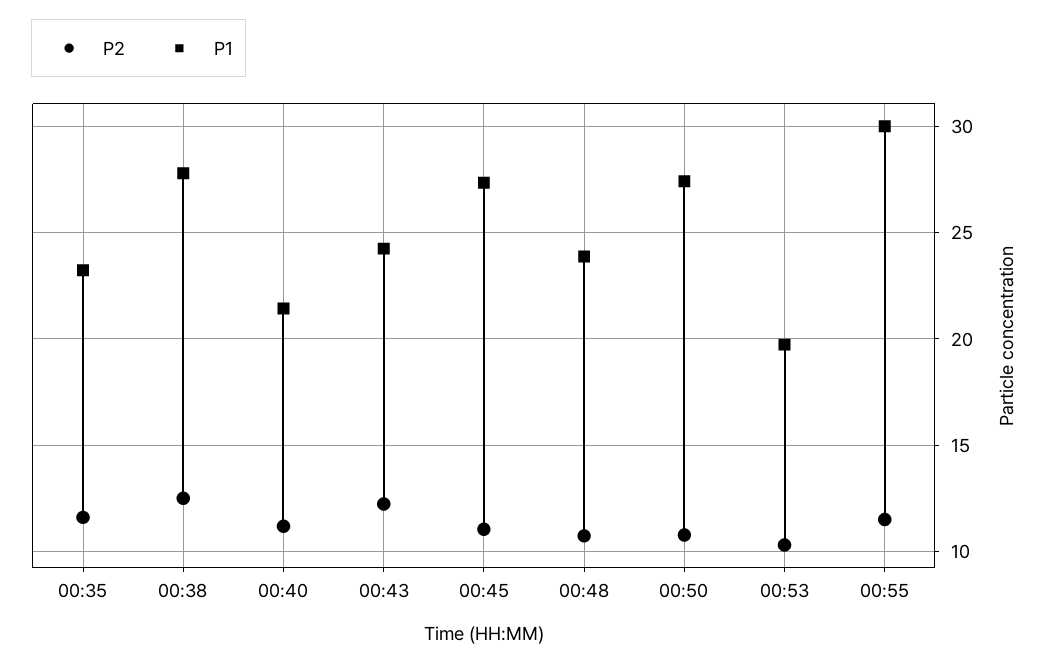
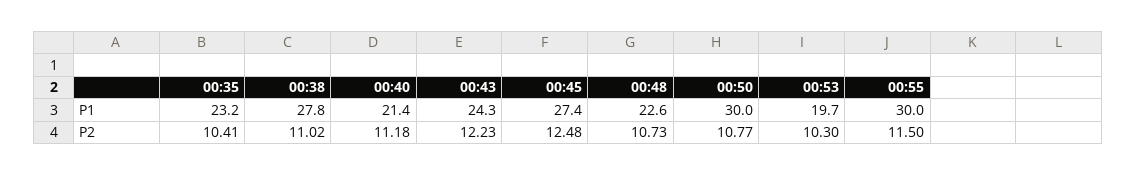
  {
    "P2": {
-     "00:35": 11.5,
+     "00:35": 10.41,
-     "00:38": 12.5,
+     "00:38": 11.02,
      "00:40": 11.18,
      "00:43": 12.23,
-     "00:45": 11,
+     "00:45": 12.48,
      "00:48": 10.73,
      "00:50": 10.77,
      "00:53": 10.3,
      "00:55": 11.5
    },
    "P1": {
      "00:35": 23.2,
      "00:38": 27.8,
      "00:40": 21.4,
      "00:43": 24.3,
      "00:45": 27.4,
-     "00:48": 24,
+     "00:48": 22.6,
-     "00:50": 27.5,
+     "00:50": 30,
      "00:53": 19.7,
      "00:55": 30
    }
  }

